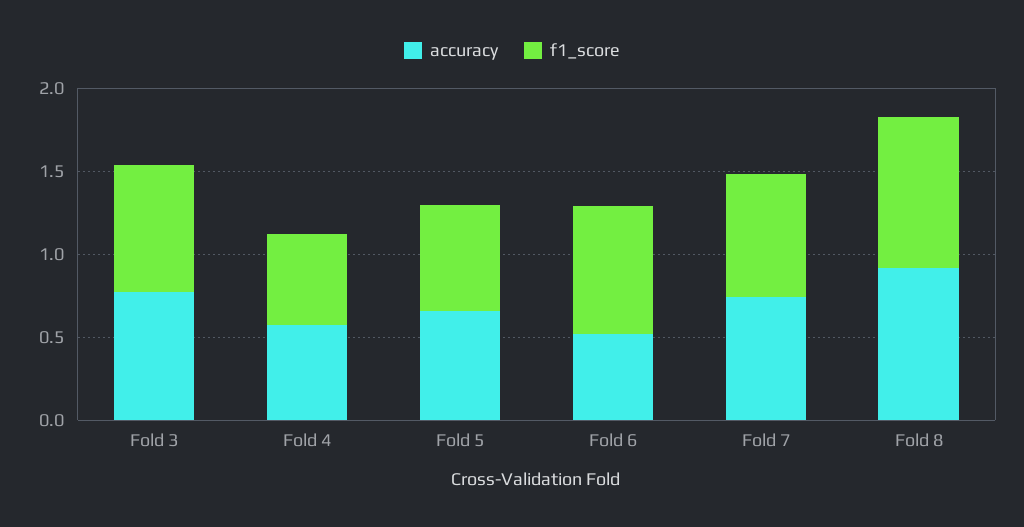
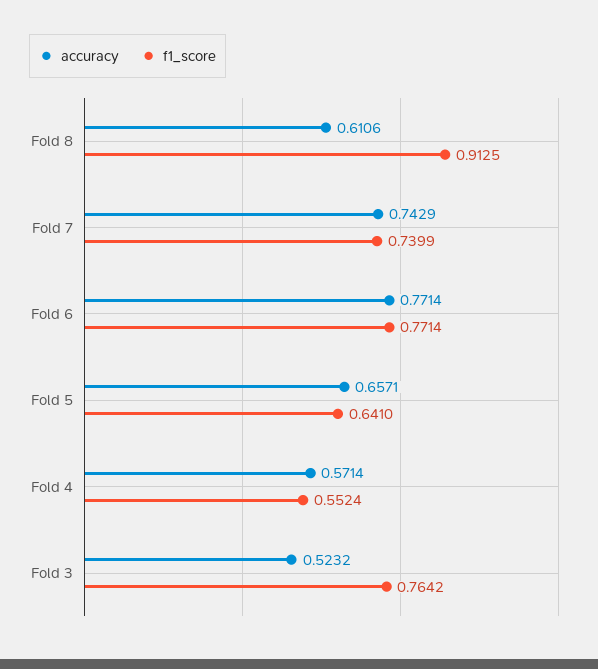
  {
    "accuracy": {
-     "Fold 3": 0.8,
+     "Fold 3": 0.5232,
      "Fold 4": 0.5714,
      "Fold 5": 0.6571,
-     "Fold 6": 0.5,
+     "Fold 6": 0.7714,
      "Fold 7": 0.7429,
-     "Fold 8": 0.9
+     "Fold 8": 0.6106
    },
    "f1_score": {
      "Fold 3": 0.7642,
      "Fold 4": 0.5524,
      "Fold 5": 0.641,
      "Fold 6": 0.7714,
      "Fold 7": 0.7399,
      "Fold 8": 0.9125
    }
  }

